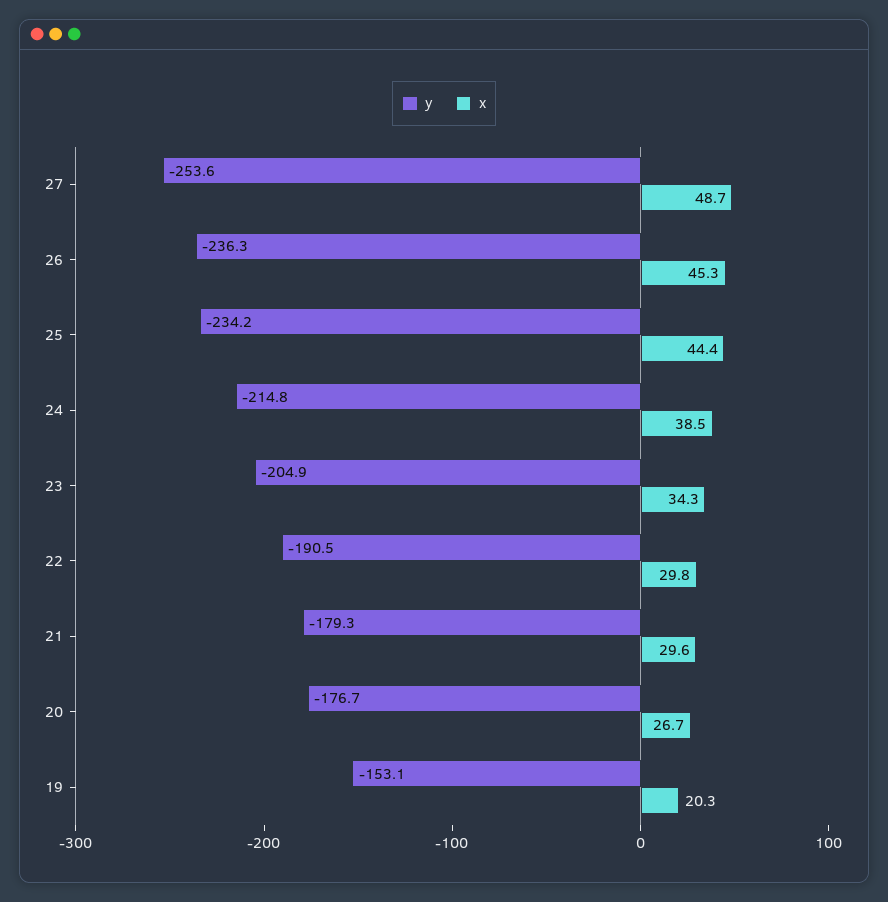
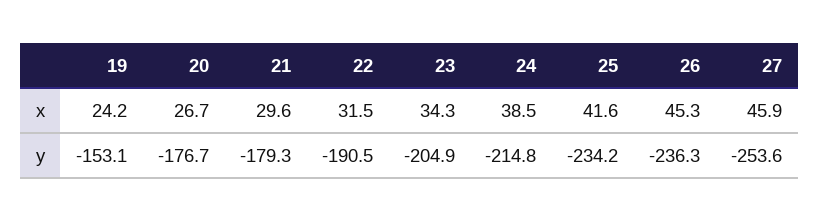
  {
    "y": {
      "27": -253.6,
      "26": -236.3,
      "25": -234.2,
      "24": -214.8,
      "23": -204.9,
      "22": -190.5,
      "21": -179.3,
      "20": -176.7,
      "19": -153.1
    },
    "x": {
-     "27": 48.7,
+     "27": 45.9,
      "26": 45.3,
-     "25": 44.4,
+     "25": 41.6,
      "24": 38.5,
      "23": 34.3,
-     "22": 29.8,
+     "22": 31.5,
      "21": 29.6,
      "20": 26.7,
-     "19": 20.3
+     "19": 24.2
    }
  }

